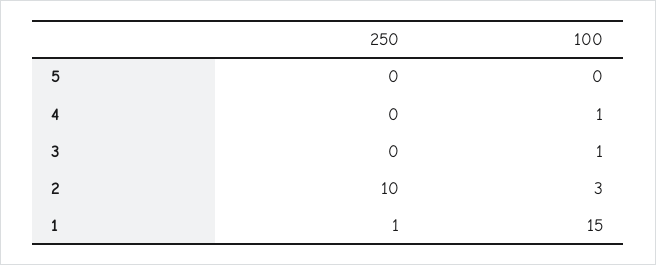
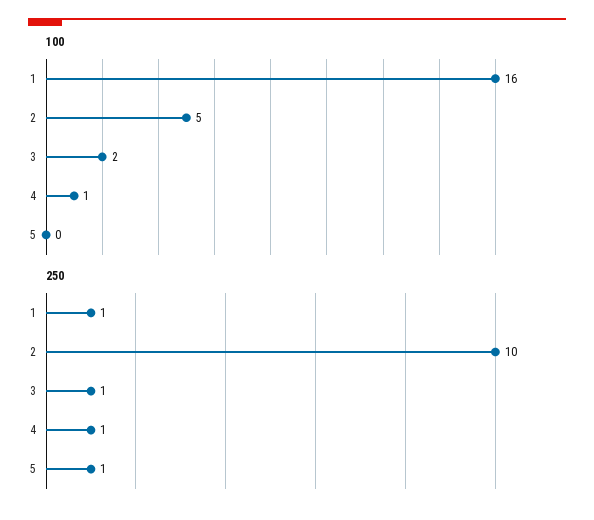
  {
    "250": {
-     "5": 0,
+     "5": 1,
-     "4": 0,
+     "4": 1,
-     "3": 0,
+     "3": 1,
      "2": 10,
      "1": 1
    },
    "100": {
      "5": 0,
      "4": 1,
-     "3": 1,
+     "3": 2,
-     "2": 3,
+     "2": 5,
-     "1": 15
+     "1": 16
    }
  }

